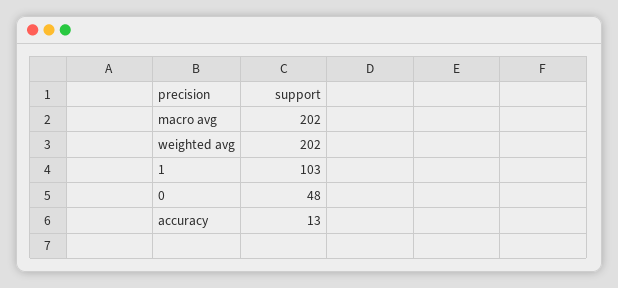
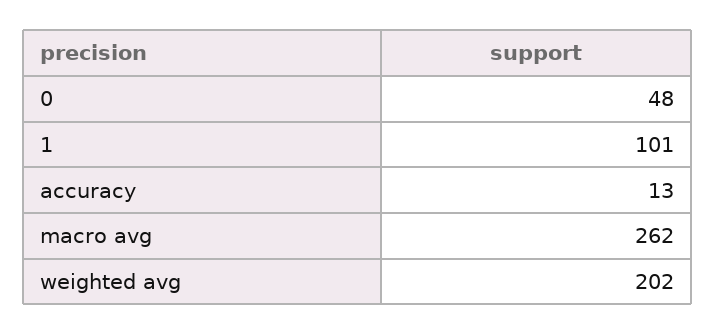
  {
-   "macro avg": 202,
+   "macro avg": 262,
    "weighted avg": 202,
-   "1": 103,
+   "1": 101,
    "0": 48,
    "accuracy": 13
  }

